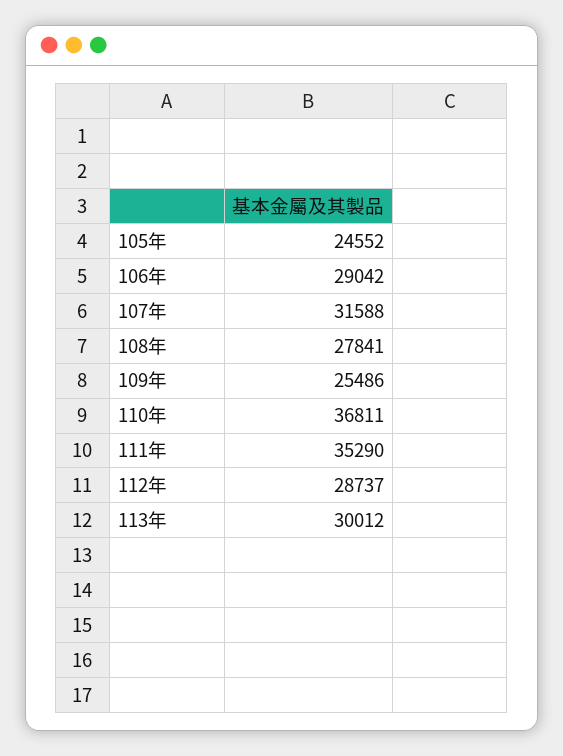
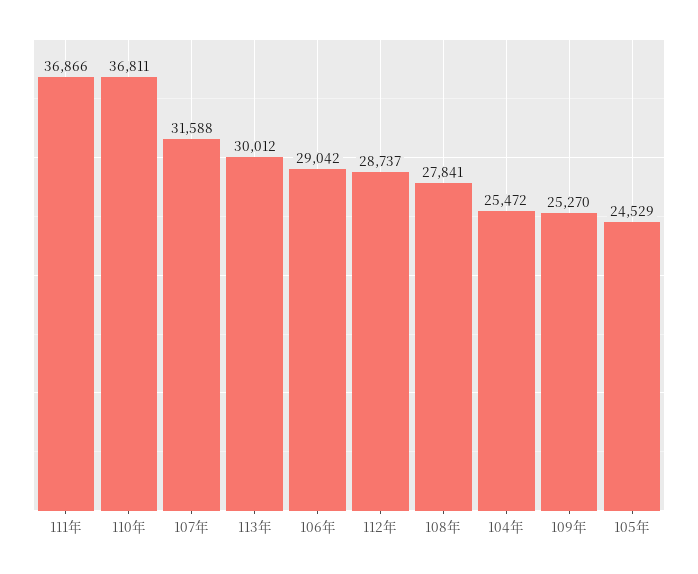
  {
-   "105年": 24552,
+   "105年": 24529,
    "106年": 29042,
    "107年": 31588,
    "108年": 27841,
-   "109年": 25486,
+   "109年": 25270,
    "110年": 36811,
-   "111年": 35290,
+   "111年": 36866,
    "112年": 28737,
-   "113年": 30012
+   "113年": 30012,
+   "104年": 25472
  }

